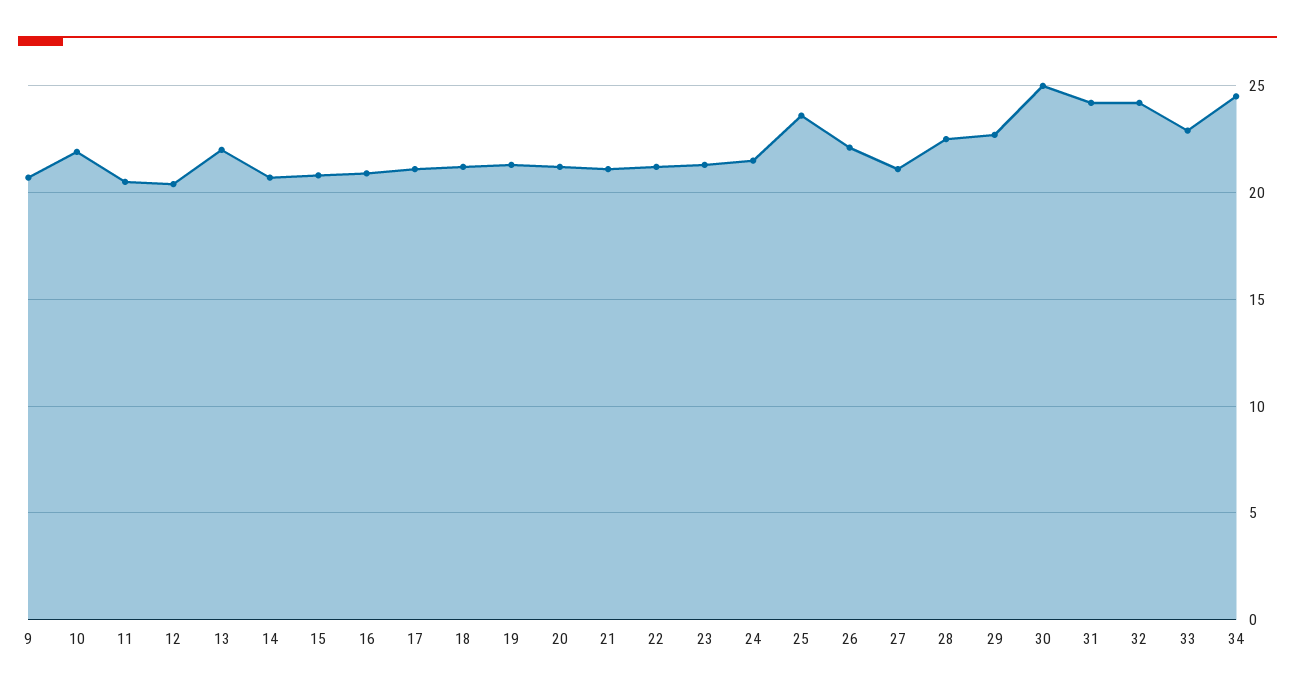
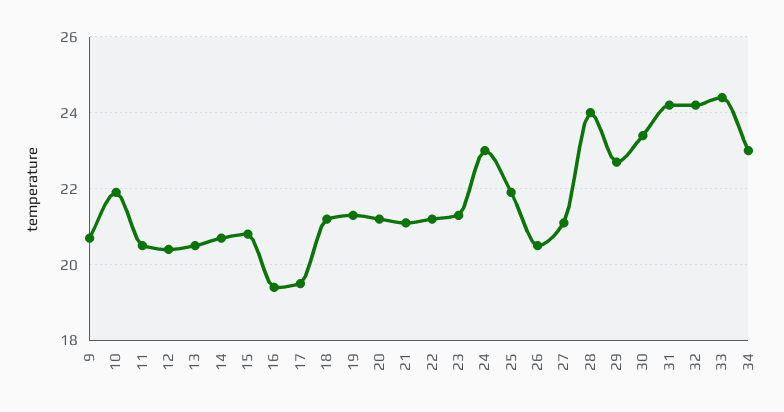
  {
    "9": 20.5,
    "10": 22,
    "11": 20.5,
    "12": 20.5,
-   "13": 22,
+   "13": 20.5,
    "14": 20.5,
    "15": 21,
-   "16": 21,
+   "16": 19.5,
-   "17": 21,
+   "17": 19.5,
    "18": 21,
    "19": 21.5,
    "20": 21,
    "21": 21,
    "22": 21,
    "23": 21.5,
-   "24": 21.5,
+   "24": 23,
-   "25": 23.5,
+   "25": 22,
-   "26": 22,
+   "26": 20.5,
    "27": 21,
-   "28": 22.5,
+   "28": 24,
    "29": 22.5,
-   "30": 25,
+   "30": 23.5,
    "31": 24,
    "32": 24,
-   "33": 23,
+   "33": 24.5,
-   "34": 24.5
+   "34": 23
  }

